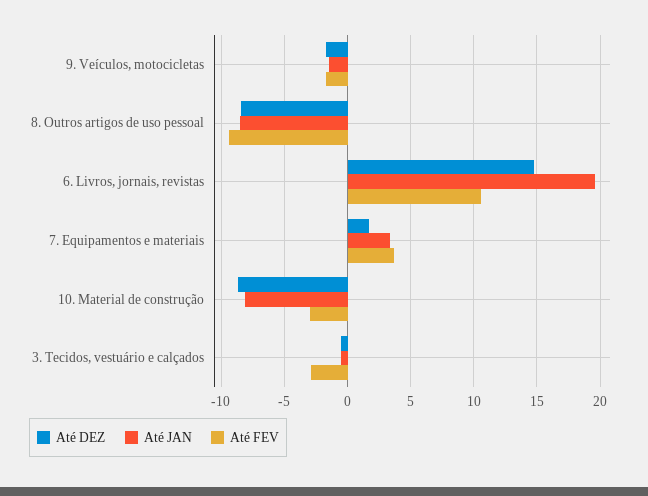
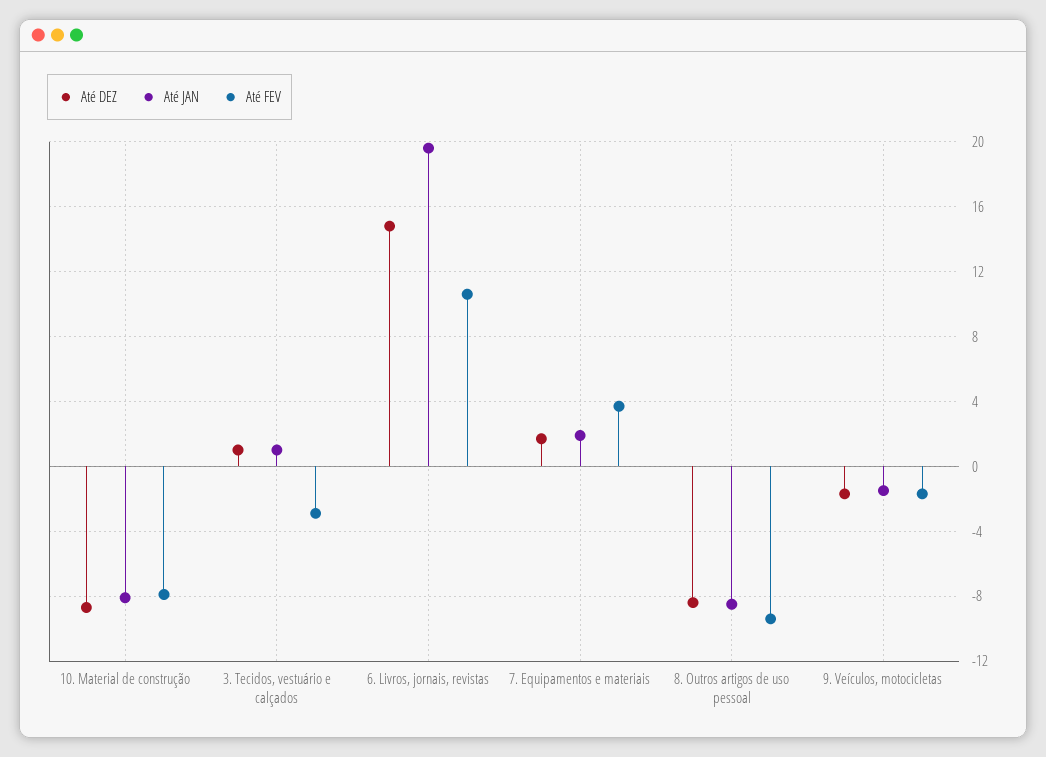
  {
    "Até DEZ": {
      "9. Veículos, motocicletas": -1.5,
      "8. Outros artigos de uso pessoal": -8.5,
      "6. Livros, jornais, revistas": 15,
      "7. Equipamentos e materiais": 1.5,
      "10. Material de construção": -8.5,
-     "3. Tecidos, vestuário e calçados": -0.5
+     "3. Tecidos, vestuário e calçados": 1
    },
    "Até JAN": {
      "9. Veículos, motocicletas": -1.5,
      "8. Outros artigos de uso pessoal": -8.5,
      "6. Livros, jornais, revistas": 19.5,
-     "7. Equipamentos e materiais": 3.5,
+     "7. Equipamentos e materiais": 2,
      "10. Material de construção": -8,
-     "3. Tecidos, vestuário e calçados": -0.5
+     "3. Tecidos, vestuário e calçados": 1
    },
    "Até FEV": {
      "9. Veículos, motocicletas": -1.5,
      "8. Outros artigos de uso pessoal": -9.5,
      "6. Livros, jornais, revistas": 10.5,
      "7. Equipamentos e materiais": 3.5,
-     "10. Material de construção": -3,
+     "10. Material de construção": -8,
      "3. Tecidos, vestuário e calçados": -3
    }
  }

